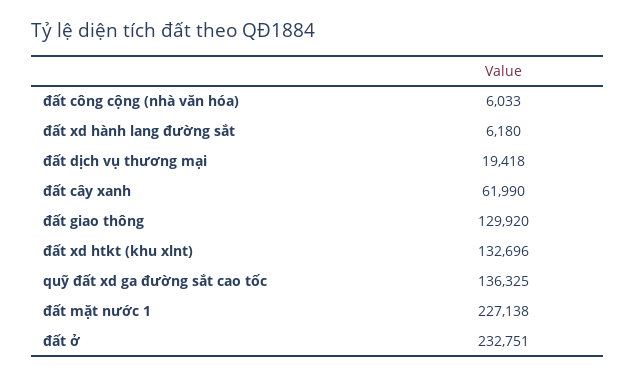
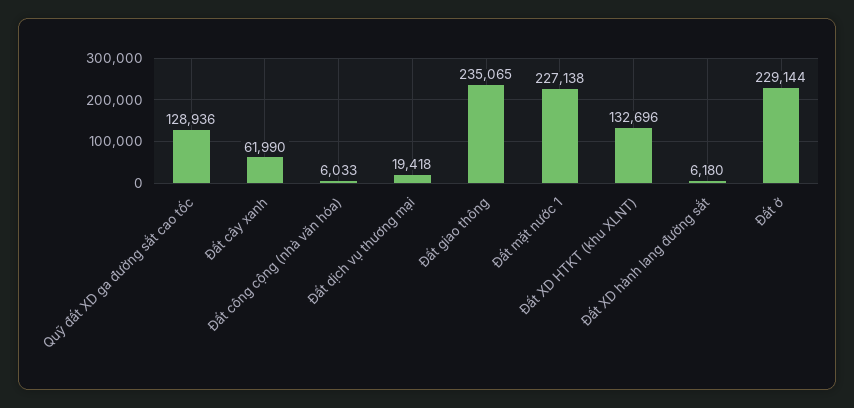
  {
    "đất công cộng (nhà văn hóa)": 6033,
    "đất xd hành lang đường sắt": 6180,
    "đất dịch vụ thương mại": 19418,
    "đất cây xanh": 61990,
-   "đất giao thông": 129920,
+   "đất giao thông": 235065,
    "đất xd htkt (khu xlnt)": 132696,
-   "quỹ đất xd ga đường sắt cao tốc": 136325,
+   "quỹ đất xd ga đường sắt cao tốc": 128936,
    "đất mặt nước 1": 227138,
-   "đất ở": 232751
+   "đất ở": 229144
  }

